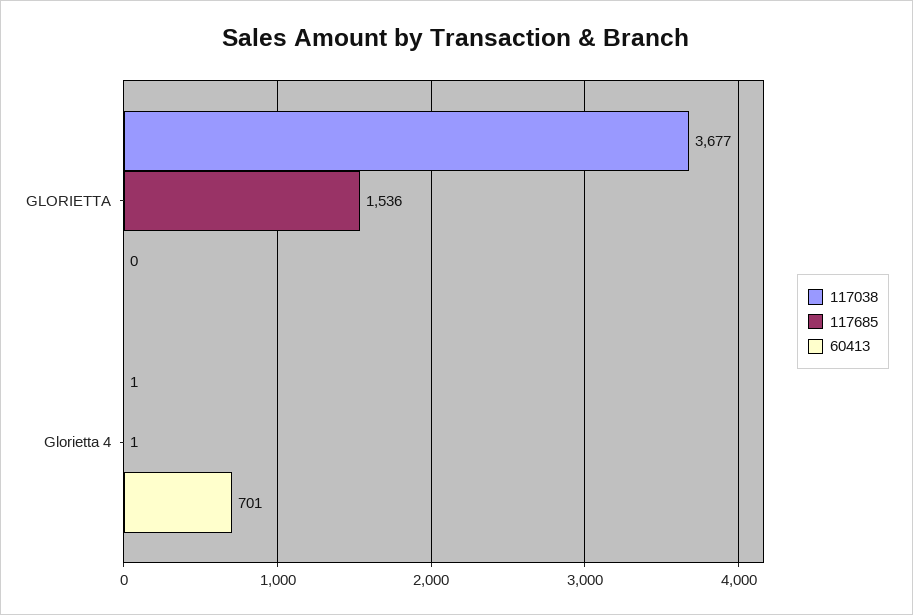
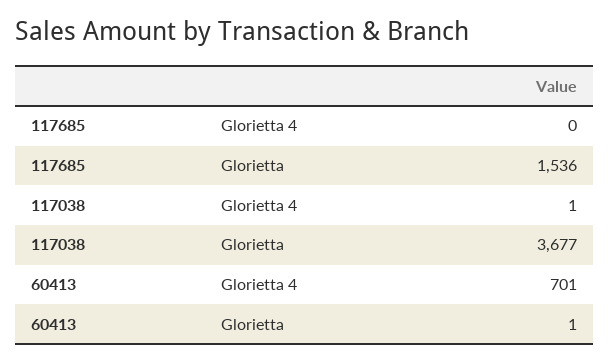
  {
    "117038": {
      "GLORIETTA": 3677,
      "Glorietta 4": 1
    },
    "117685": {
      "GLORIETTA": 1536,
-     "Glorietta 4": 1
+     "Glorietta 4": 0
    },
    "60413": {
-     "GLORIETTA": 0,
+     "GLORIETTA": 1,
      "Glorietta 4": 701
    }
  }

